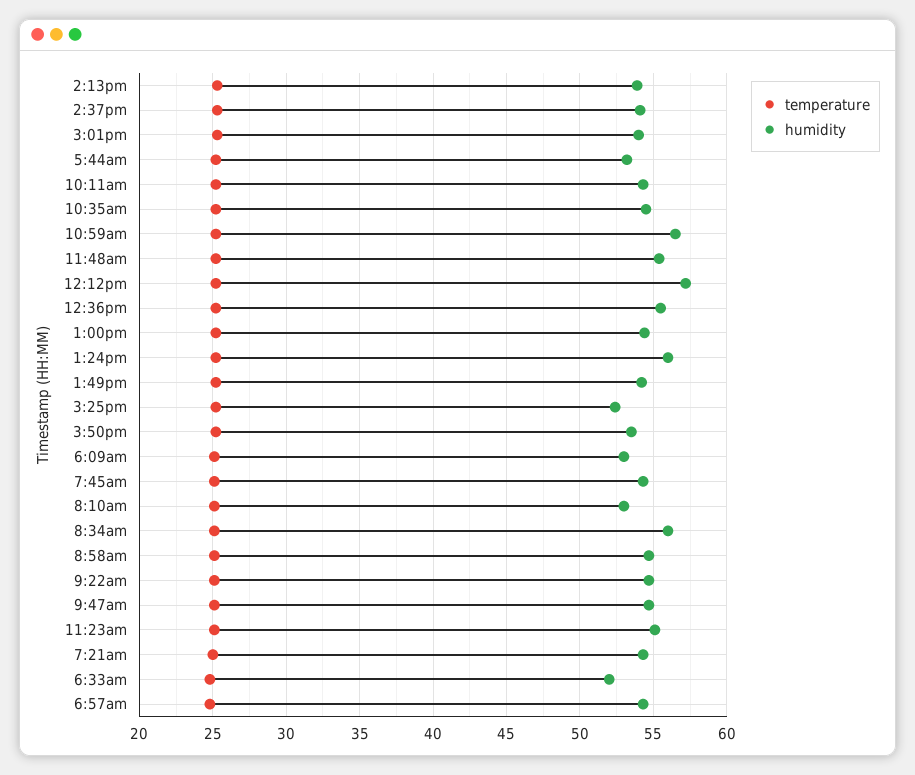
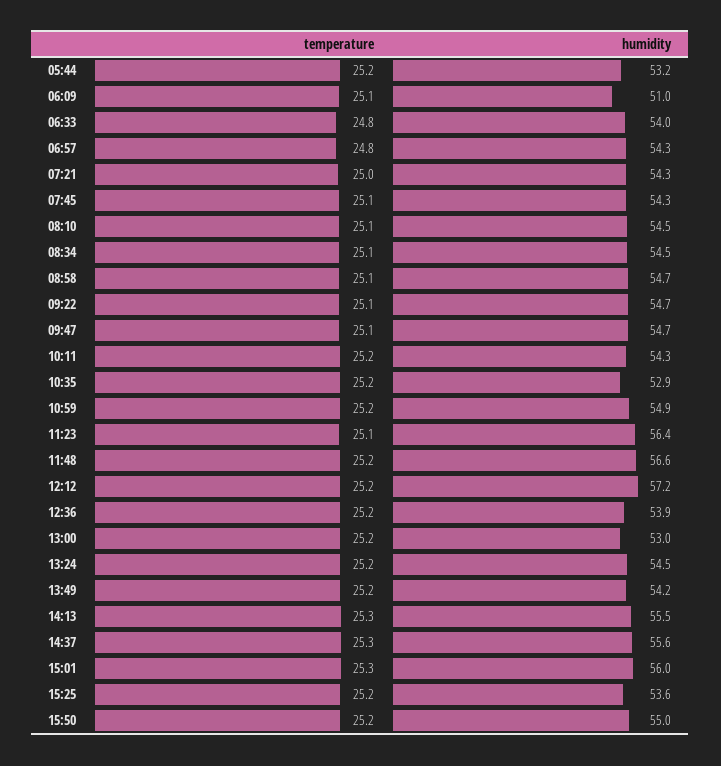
  {
    "temperature": {
      "2:13pm": 25.3,
      "2:37pm": 25.3,
      "3:01pm": 25.3,
      "5:44am": 25.2,
      "10:11am": 25.2,
      "10:35am": 25.2,
      "10:59am": 25.2,
      "11:48am": 25.2,
      "12:12pm": 25.2,
      "12:36pm": 25.2,
      "1:00pm": 25.2,
      "1:24pm": 25.2,
      "1:49pm": 25.2,
      "3:25pm": 25.2,
      "3:50pm": 25.2,
      "6:09am": 25.1,
      "7:45am": 25.1,
      "8:10am": 25.1,
      "8:34am": 25.1,
      "8:58am": 25.1,
      "9:22am": 25.1,
      "9:47am": 25.1,
      "11:23am": 25.1,
      "7:21am": 25,
      "6:33am": 24.8,
      "6:57am": 24.8
    },
    "humidity": {
-     "2:13pm": 54,
+     "2:13pm": 55.5,
-     "2:37pm": 54,
+     "2:37pm": 55.6,
-     "3:01pm": 54,
+     "3:01pm": 56,
      "5:44am": 53.2,
      "10:11am": 54.3,
-     "10:35am": 54.5,
+     "10:35am": 52.9,
-     "10:59am": 56.5,
+     "10:59am": 54.9,
-     "11:48am": 55.5,
+     "11:48am": 56.6,
      "12:12pm": 57.2,
-     "12:36pm": 55.5,
+     "12:36pm": 53.9,
-     "1:00pm": 54.5,
+     "1:00pm": 53,
-     "1:24pm": 56,
+     "1:24pm": 54.5,
      "1:49pm": 54.2,
-     "3:25pm": 52.5,
+     "3:25pm": 53.6,
-     "3:50pm": 53.5,
+     "3:50pm": 55,
-     "6:09am": 53,
+     "6:09am": 51,
      "7:45am": 54.3,
-     "8:10am": 53,
+     "8:10am": 54.5,
-     "8:34am": 56,
+     "8:34am": 54.5,
      "8:58am": 54.7,
      "9:22am": 54.7,
      "9:47am": 54.7,
-     "11:23am": 55,
+     "11:23am": 56.4,
      "7:21am": 54.3,
-     "6:33am": 52,
+     "6:33am": 54,
      "6:57am": 54.3
    }
  }

